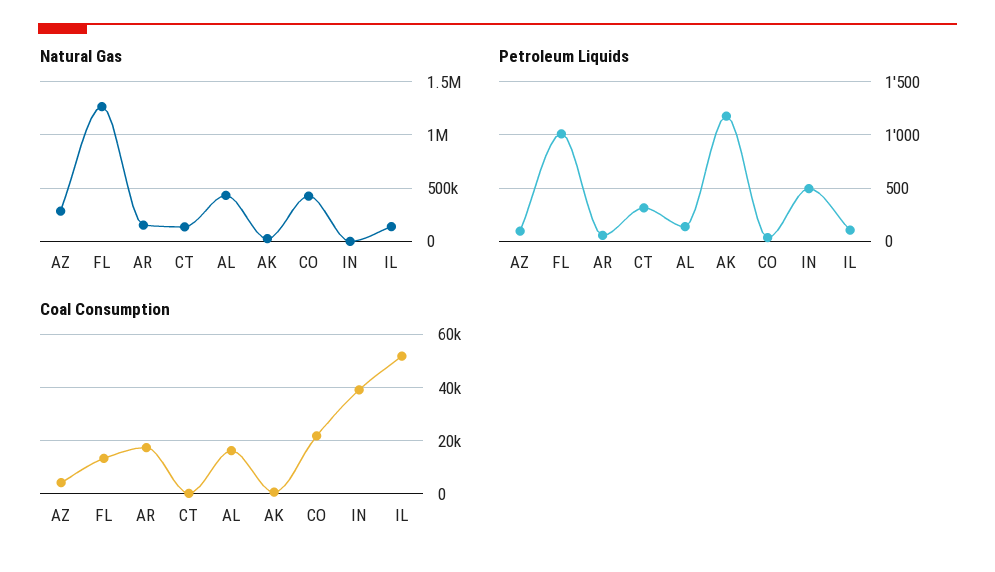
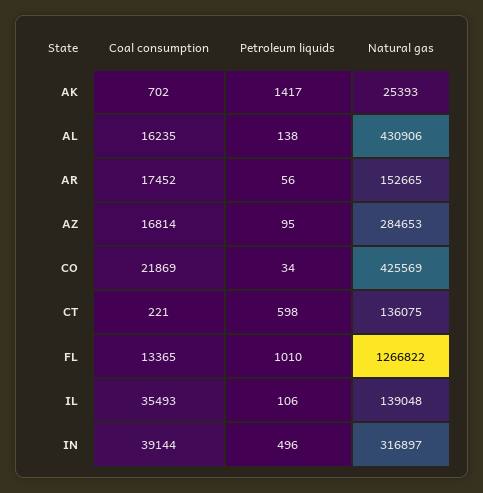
  {
    "Natural Gas": {
      "AZ": 284653,
      "FL": 1266822,
      "AR": 152665,
      "CT": 136075,
      "AL": 430906,
      "AK": 25393,
      "CO": 425569,
-     "IN": 0,
+     "IN": 316897,
      "IL": 139048
    },
    "Petroleum Liquids": {
      "AZ": 95,
      "FL": 1010,
      "AR": 56,
-     "CT": 300,
+     "CT": 598,
      "AL": 138,
-     "AK": 1200,
+     "AK": 1417,
      "CO": 34,
      "IN": 496,
      "IL": 106
    },
    "Coal Consumption": {
-     "AZ": 5000,
+     "AZ": 16814,
      "FL": 13365,
      "AR": 17452,
      "CT": 221,
      "AL": 16235,
      "AK": 702,
      "CO": 21869,
      "IN": 39144,
-     "IL": 52500
+     "IL": 35493
    }
  }

